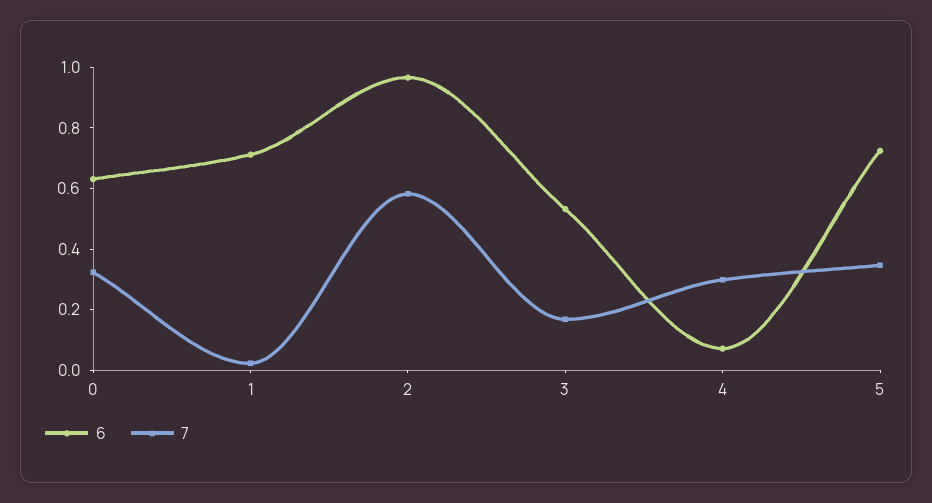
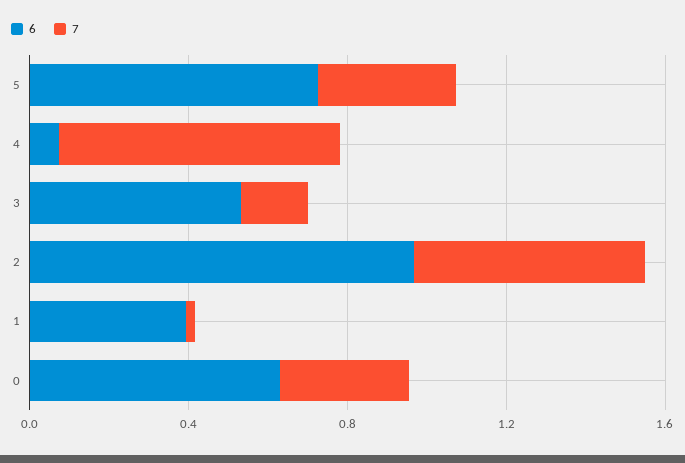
  {
    "6": {
      "0": 0.65,
-     "1": 0.7,
+     "1": 0.4,
      "2": 0.95,
      "3": 0.55,
      "4": 0.05,
      "5": 0.7
    },
    "7": {
      "0": 0.3,
      "1": 0,
      "2": 0.6,
      "3": 0.15,
-     "4": 0.3,
+     "4": 0.7,
      "5": 0.35
    }
  }

